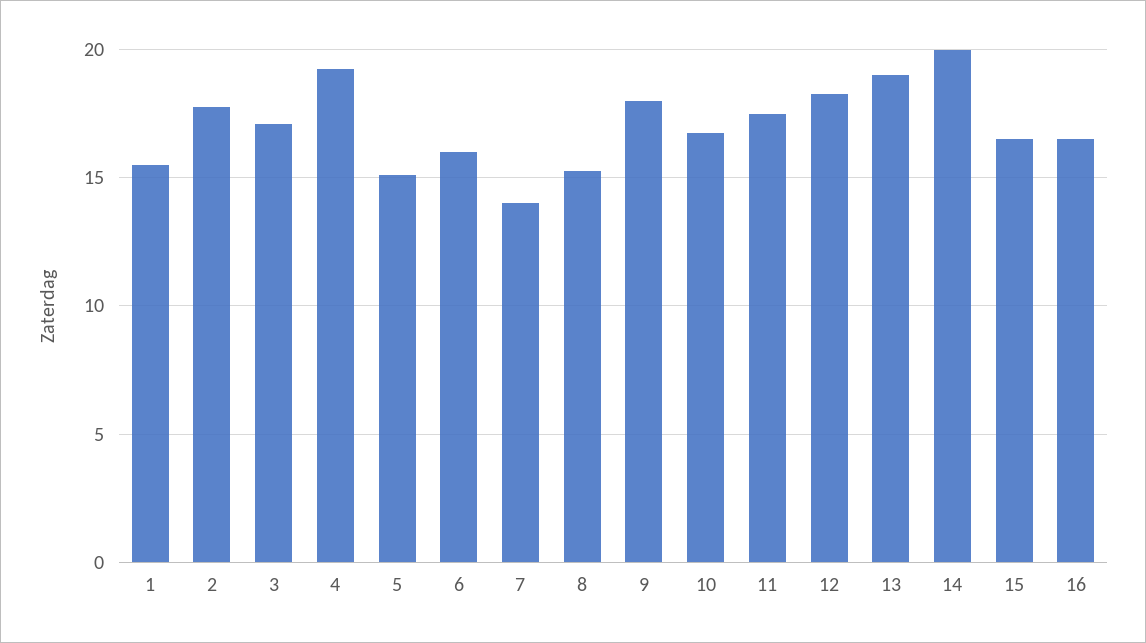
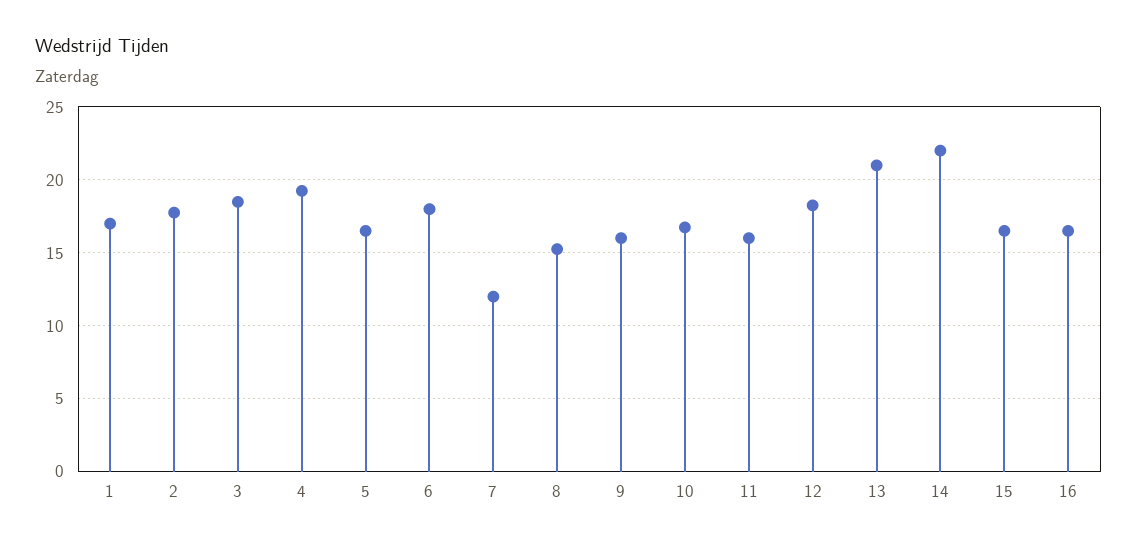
  {
-   "1": 15.5,
+   "1": 17,
    "2": 18,
-   "3": 17,
+   "3": 18.5,
    "4": 19.5,
-   "5": 15,
+   "5": 16.5,
-   "6": 16,
+   "6": 18,
-   "7": 14,
+   "7": 12,
    "8": 15.5,
-   "9": 18,
+   "9": 16,
    "10": 17,
-   "11": 17.5,
+   "11": 16,
    "12": 18.5,
-   "13": 19,
+   "13": 21,
-   "14": 20,
+   "14": 22,
    "15": 16.5,
    "16": 16.5
  }

